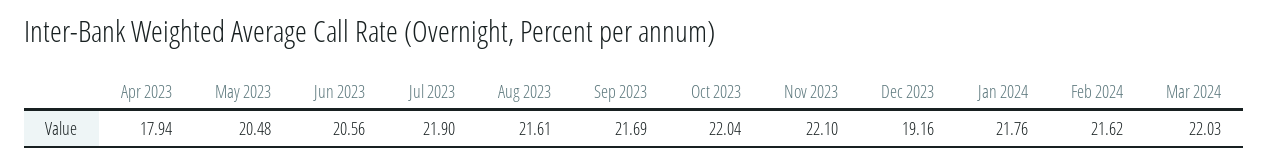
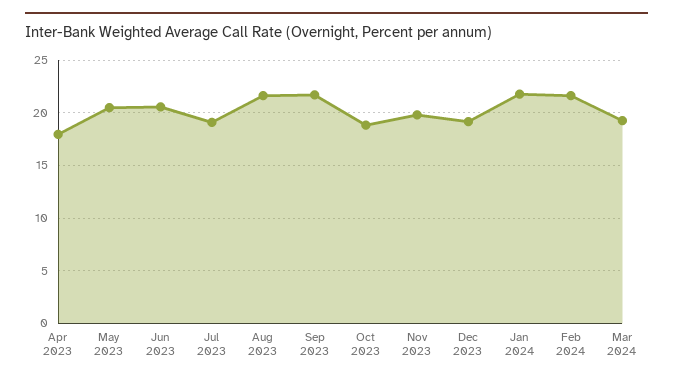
  {
    "Apr 2023": 17.94,
    "May 2023": 20.48,
    "Jun 2023": 20.56,
-   "Jul 2023": 21.9,
+   "Jul 2023": 19,
    "Aug 2023": 21.61,
    "Sep 2023": 21.69,
-   "Oct 2023": 22.04,
+   "Oct 2023": 19,
-   "Nov 2023": 22.1,
+   "Nov 2023": 20,
    "Dec 2023": 19.16,
    "Jan 2024": 21.76,
    "Feb 2024": 21.62,
-   "Mar 2024": 22.03
+   "Mar 2024": 19
  }

